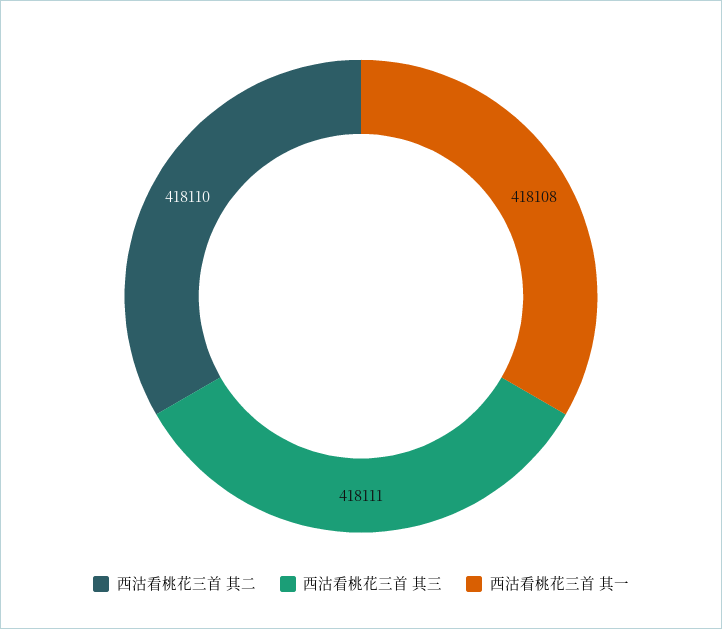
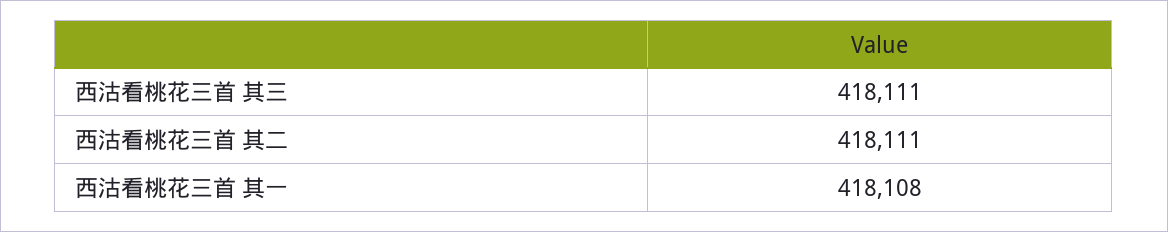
  {
-   "西沽看桃花三首 其二": 418110,
+   "西沽看桃花三首 其二": 418111,
    "西沽看桃花三首 其三": 418111,
    "西沽看桃花三首 其一": 418108
  }

